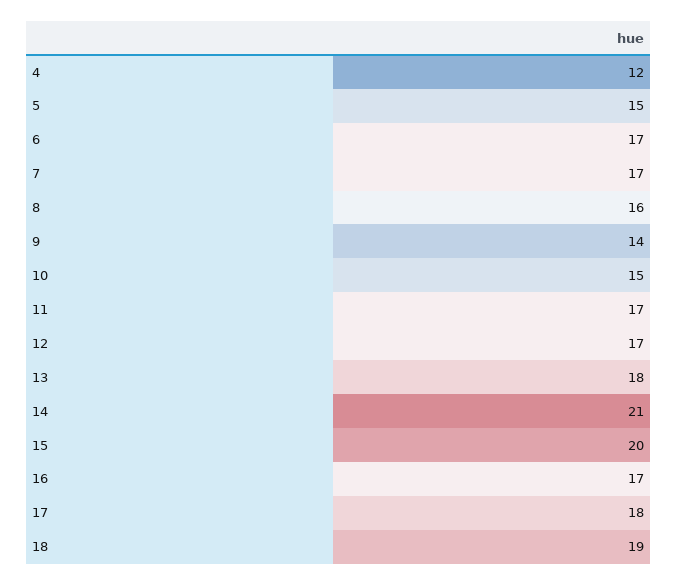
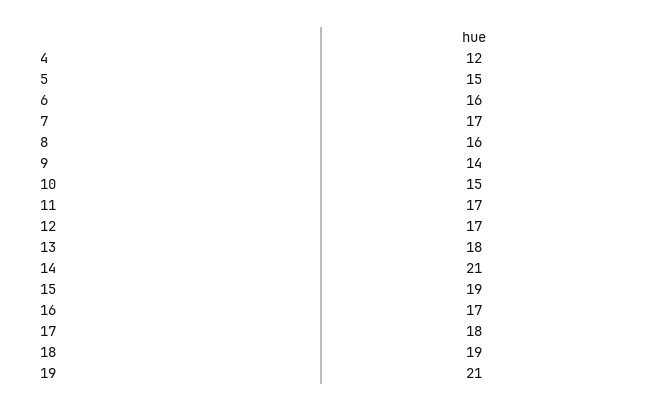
  {
    "4": 12,
    "5": 15,
-   "6": 17,
+   "6": 16,
    "7": 17,
    "8": 16,
    "9": 14,
    "10": 15,
    "11": 17,
    "12": 17,
    "13": 18,
    "14": 21,
-   "15": 20,
+   "15": 19,
    "16": 17,
    "17": 18,
-   "18": 19
+   "18": 19,
+   "19": 21
  }

